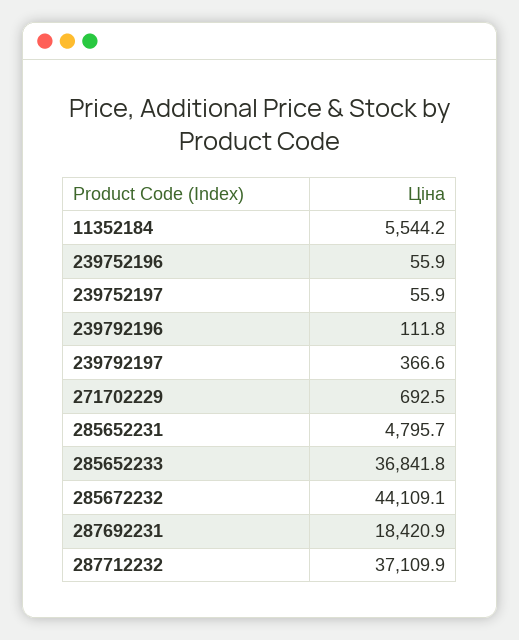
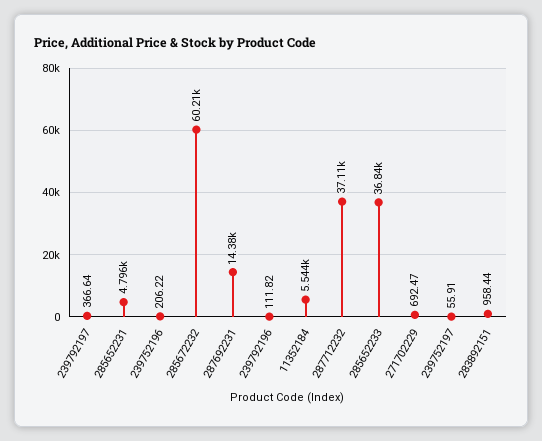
  {
    "11352184": 5544.2,
-   "239752196": 55.9,
+   "239752196": 206.22,
    "239752197": 55.91,
    "239792196": 111.82,
    "239792197": 366.64,
    "271702229": 692.47,
    "285652231": 4795.7,
    "285652233": 36841.8,
-   "285672232": 44109.1,
+   "285672232": 60210,
-   "287692231": 18420.9,
+   "287692231": 14380,
-   "287712232": 37109.9
+   "287712232": 37109.9,
+   "283892151": 958.44
  }

